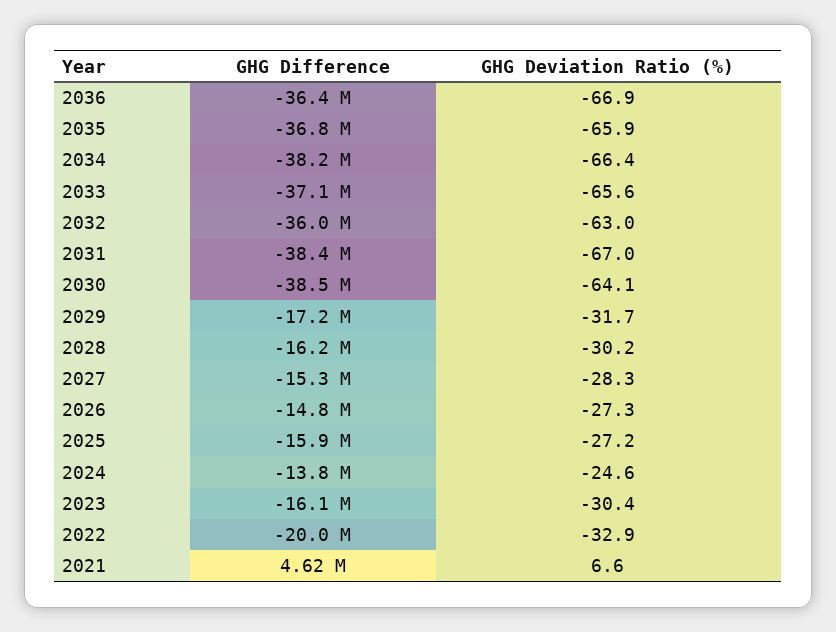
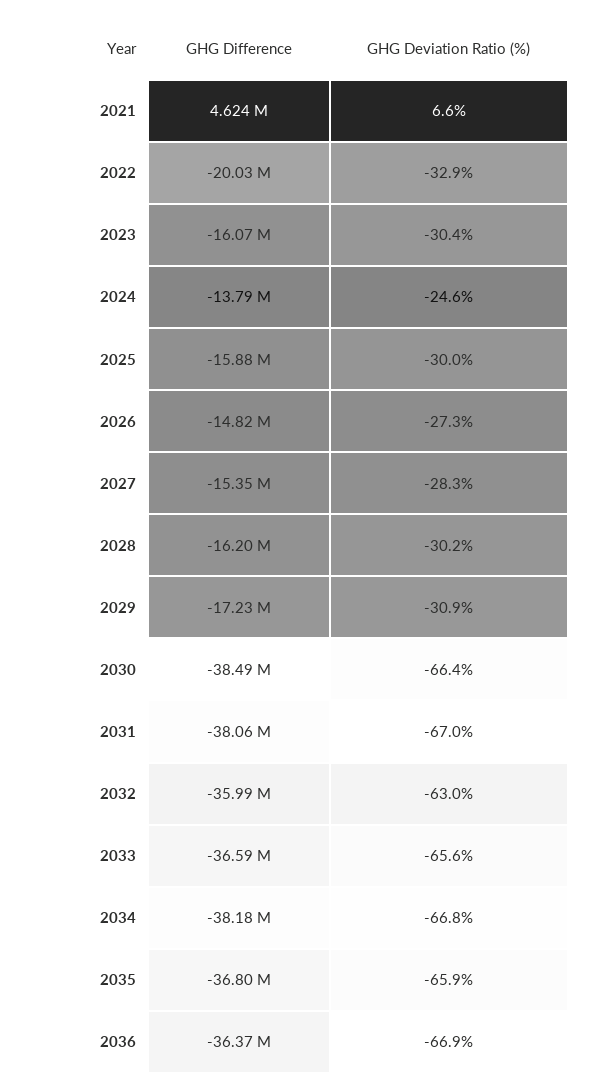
  {
    "GHG Difference": {
      "2036": -36370000,
      "2035": -36800000,
      "2034": -38180000,
-     "2033": -37100000,
+     "2033": -36590000,
      "2032": -35990000,
-     "2031": -38400000,
+     "2031": -38060000,
      "2030": -38490000,
      "2029": -17230000,
      "2028": -16200000,
      "2027": -15350000,
      "2026": -14820000,
      "2025": -15880000,
      "2024": -13790000,
      "2023": -16070000,
      "2022": -20030000,
      "2021": 4624000
    },
    "GHG Deviation Ratio (%)": {
      "2036": -66.9,
      "2035": -65.9,
-     "2034": -66.4,
+     "2034": -66.8,
      "2033": -65.6,
      "2032": -63,
      "2031": -67,
-     "2030": -64.1,
+     "2030": -66.4,
-     "2029": -31.7,
+     "2029": -30.9,
      "2028": -30.2,
      "2027": -28.3,
      "2026": -27.3,
-     "2025": -27.2,
+     "2025": -30,
      "2024": -24.6,
      "2023": -30.4,
      "2022": -32.9,
      "2021": 6.6
    }
  }

